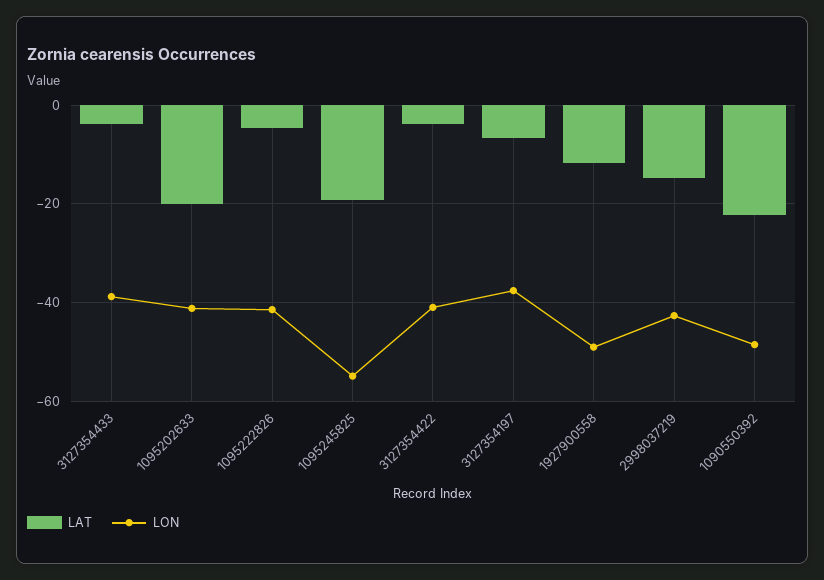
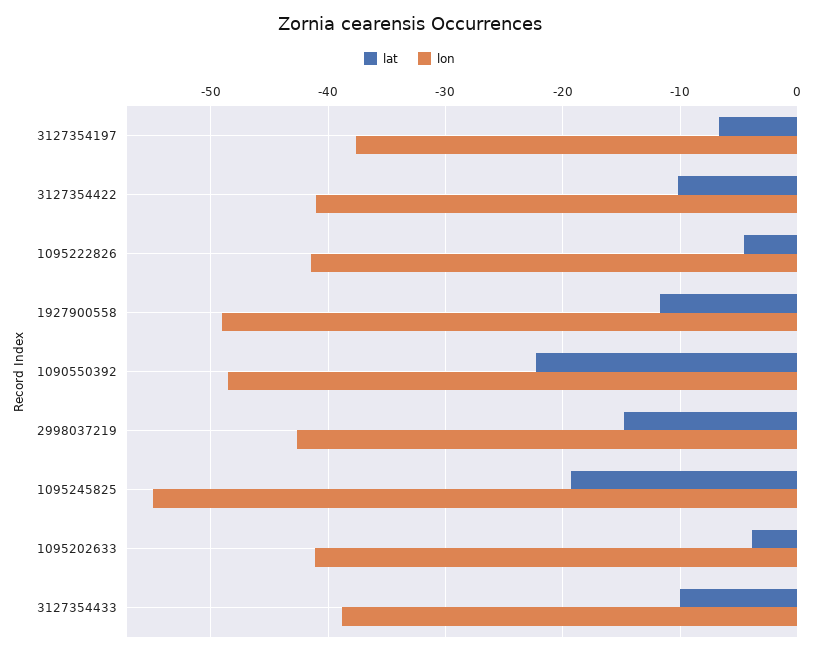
  {
    "LAT": {
-     "3127354433": -4,
+     "3127354433": -10,
-     "1095202633": -20,
+     "1095202633": -4,
      "1095222826": -5,
      "1095245825": -19,
-     "3127354422": -4,
+     "3127354422": -10,
      "3127354197": -7,
      "1927900558": -12,
      "2998037219": -15,
      "1090550392": -22
    },
    "LON": {
      "3127354433": -39,
      "1095202633": -41,
      "1095222826": -41,
      "1095245825": -55,
      "3127354422": -41,
      "3127354197": -38,
      "1927900558": -49,
      "2998037219": -43,
      "1090550392": -49
    }
  }

